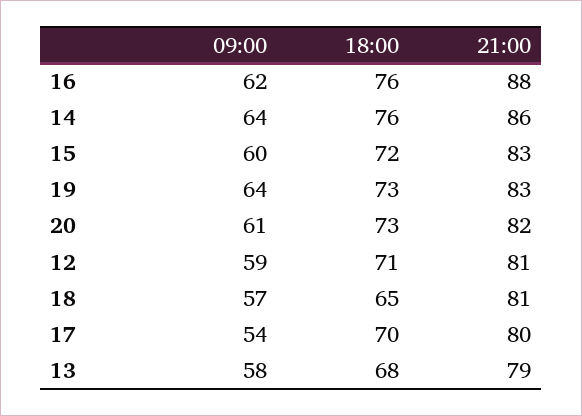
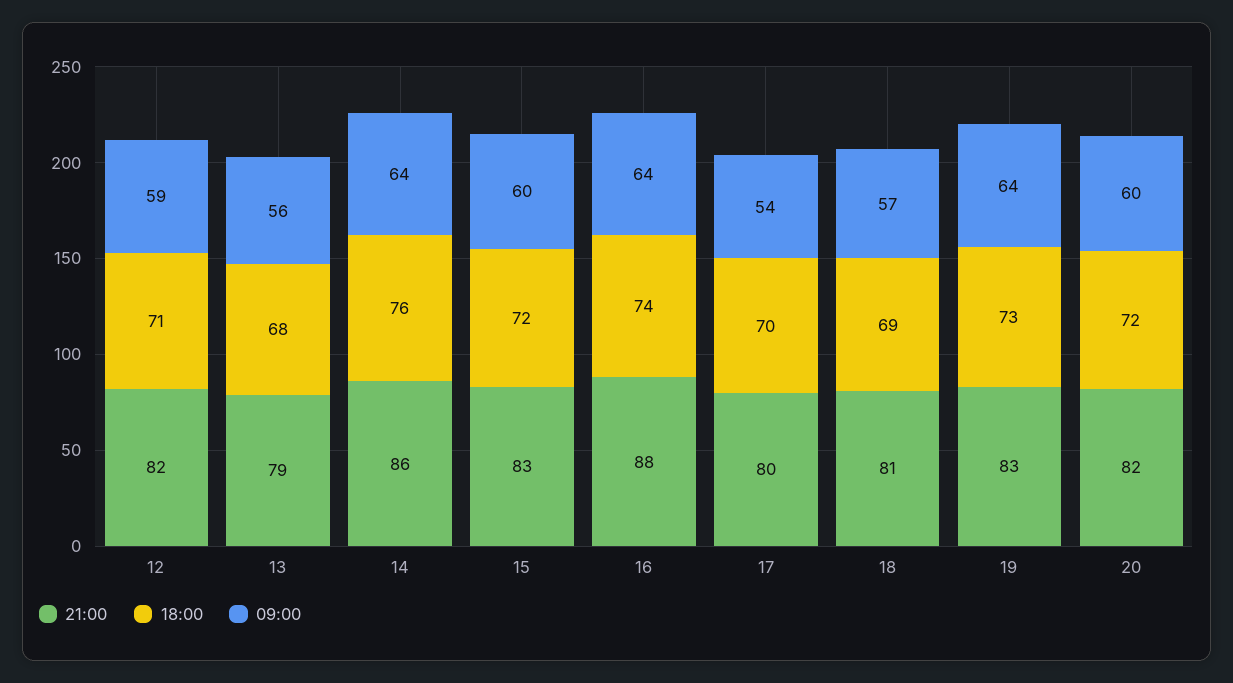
  {
    "09:00": {
-     "16": 62,
+     "16": 64,
      "14": 64,
      "15": 60,
      "19": 64,
-     "20": 61,
+     "20": 60,
      "12": 59,
      "18": 57,
      "17": 54,
-     "13": 58
+     "13": 56
    },
    "18:00": {
-     "16": 76,
+     "16": 74,
      "14": 76,
      "15": 72,
      "19": 73,
-     "20": 73,
+     "20": 72,
      "12": 71,
-     "18": 65,
+     "18": 69,
      "17": 70,
      "13": 68
    },
    "21:00": {
      "16": 88,
      "14": 86,
      "15": 83,
      "19": 83,
      "20": 82,
-     "12": 81,
+     "12": 82,
      "18": 81,
      "17": 80,
      "13": 79
    }
  }

